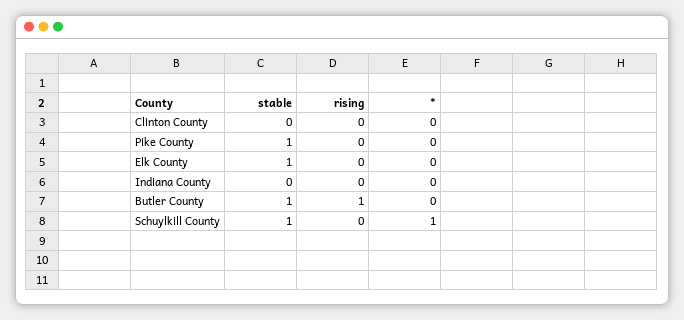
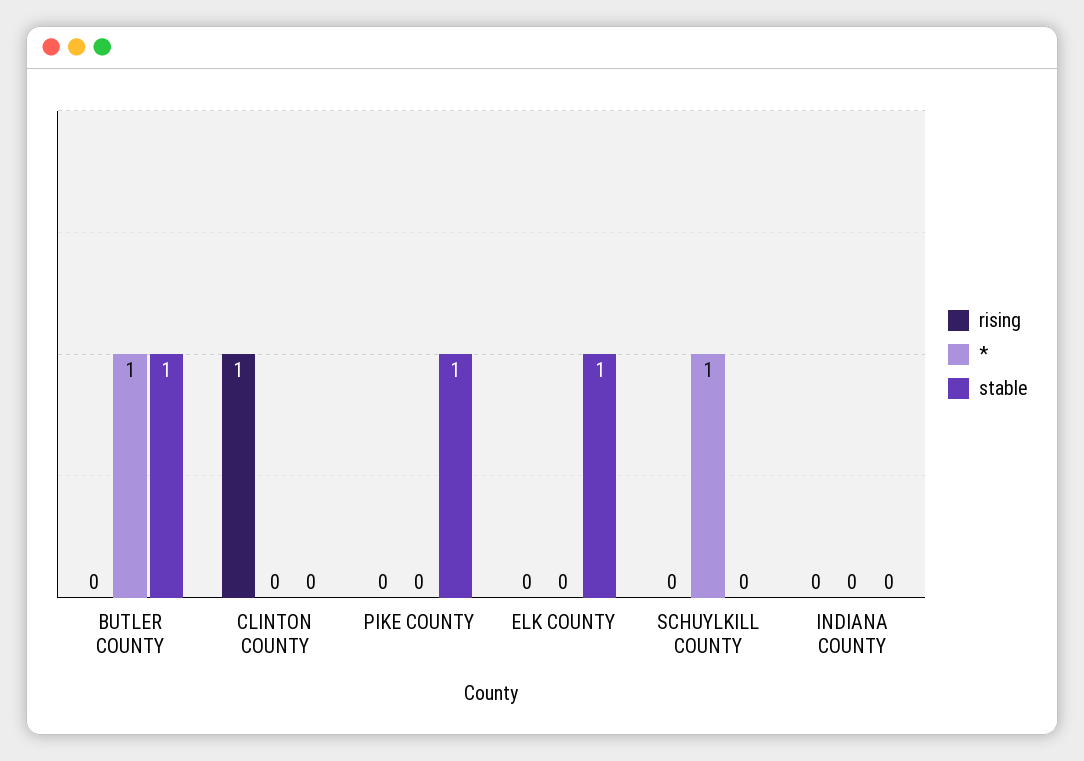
  {
    "stable": {
      "Clinton County": 0,
      "Pike County": 1,
      "Elk County": 1,
      "Indiana County": 0,
      "Butler County": 1,
-     "Schuylkill County": 1
+     "Schuylkill County": 0
    },
    "rising": {
-     "Clinton County": 0,
+     "Clinton County": 1,
      "Pike County": 0,
      "Elk County": 0,
      "Indiana County": 0,
-     "Butler County": 1,
+     "Butler County": 0,
      "Schuylkill County": 0
    },
    "*": {
      "Clinton County": 0,
      "Pike County": 0,
      "Elk County": 0,
      "Indiana County": 0,
-     "Butler County": 0,
+     "Butler County": 1,
      "Schuylkill County": 1
    }
  }

